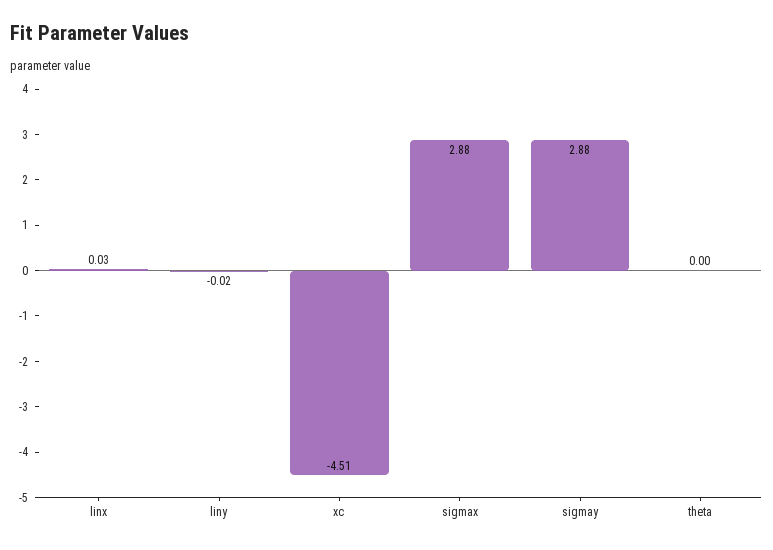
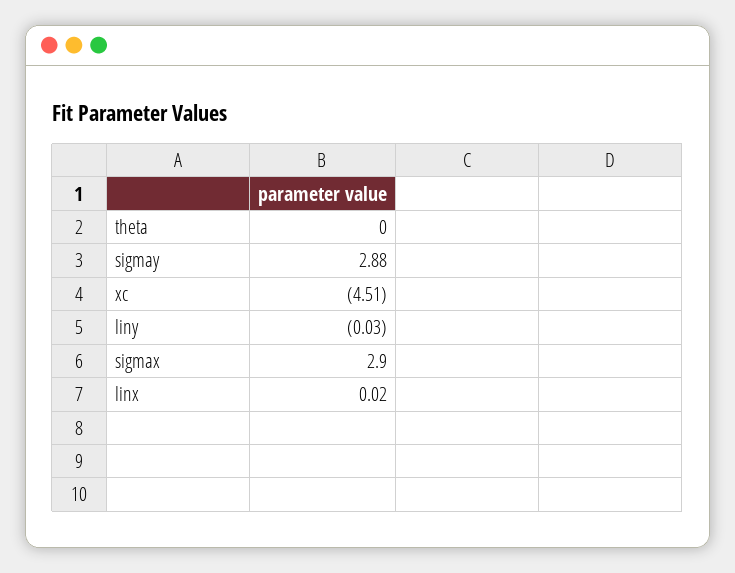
  {
-   "linx": 0.03,
+   "linx": 0.02,
-   "liny": -0.02,
+   "liny": -0.03,
    "xc": -4.51,
-   "sigmax": 2.88,
+   "sigmax": 2.9,
    "sigmay": 2.88,
    "theta": 0
  }

